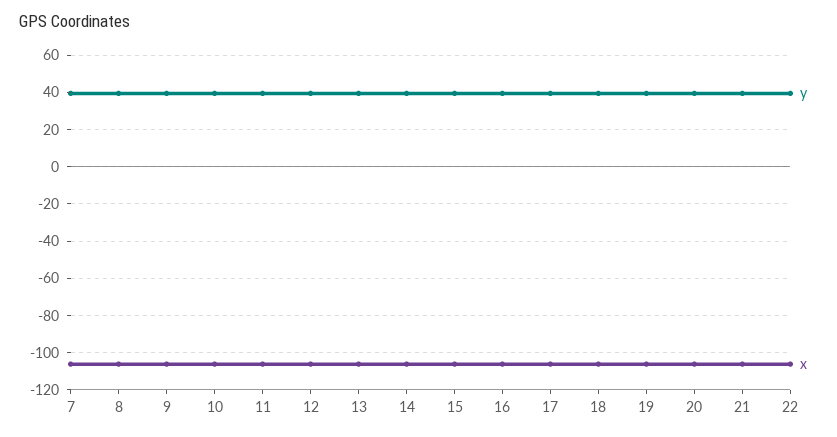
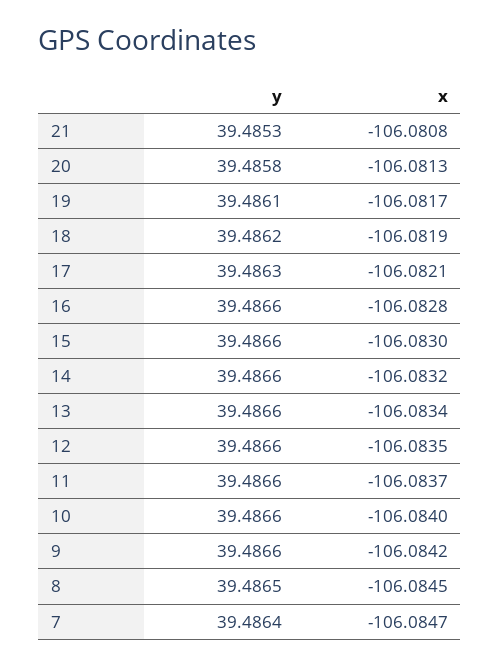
  {
    "y": {
      "7": 39.4864,
      "8": 39.4865,
      "9": 39.4866,
      "10": 39.4866,
      "11": 39.4866,
      "12": 39.4866,
      "13": 39.4866,
      "14": 39.4866,
      "15": 39.4866,
      "16": 39.4866,
      "17": 39.4863,
      "18": 39.4862,
      "19": 39.4861,
      "20": 39.4858,
-     "21": 39.4853,
+     "21": 39.4853
-     "22": 40
    },
    "x": {
      "7": -106.0847,
      "8": -106.0845,
      "9": -106.0842,
      "10": -106.084,
      "11": -106.0837,
      "12": -106.0835,
      "13": -106.0834,
      "14": -106.0832,
      "15": -106.083,
      "16": -106.0828,
      "17": -106.0821,
      "18": -106.0819,
      "19": -106.0817,
      "20": -106.0813,
-     "21": -106.0808,
+     "21": -106.0808
-     "22": -105
    }
  }

